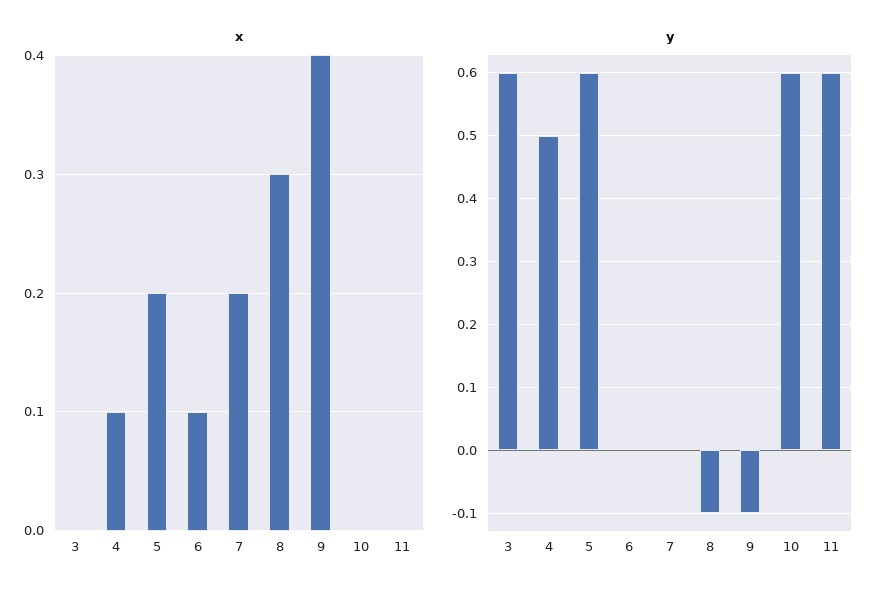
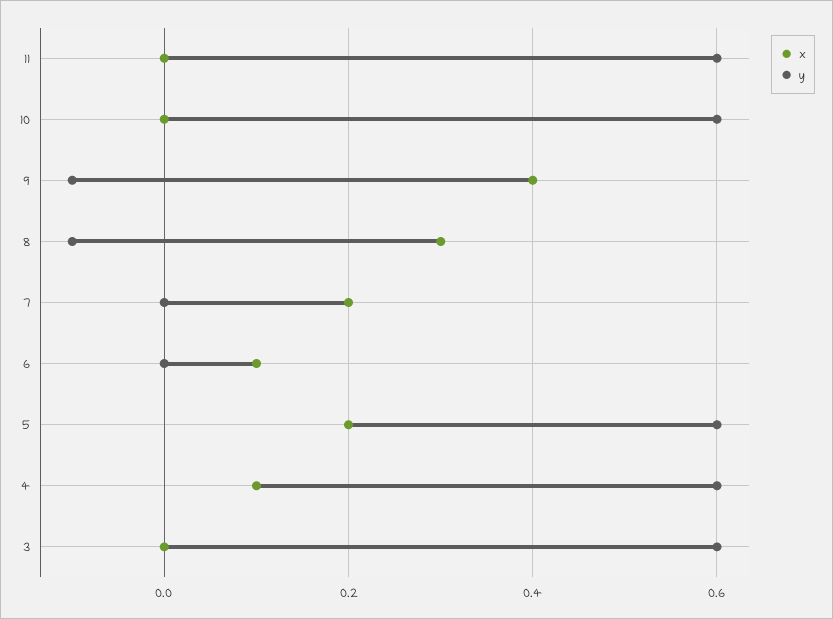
  {
    "x": {
      "3": 0,
      "4": 0.1,
      "5": 0.2,
      "6": 0.1,
      "7": 0.2,
      "8": 0.3,
      "9": 0.4,
      "10": 0,
      "11": 0
    },
    "y": {
      "3": 0.6,
-     "4": 0.5,
+     "4": 0.6,
      "5": 0.6,
      "6": 0,
      "7": 0,
      "8": -0.1,
      "9": -0.1,
      "10": 0.6,
      "11": 0.6
    }
  }

